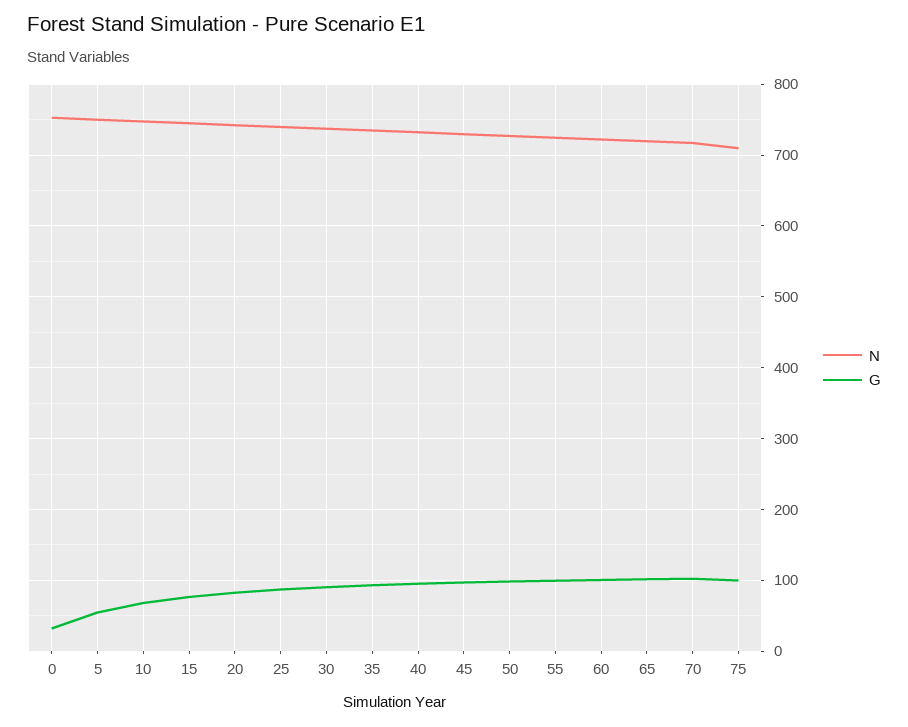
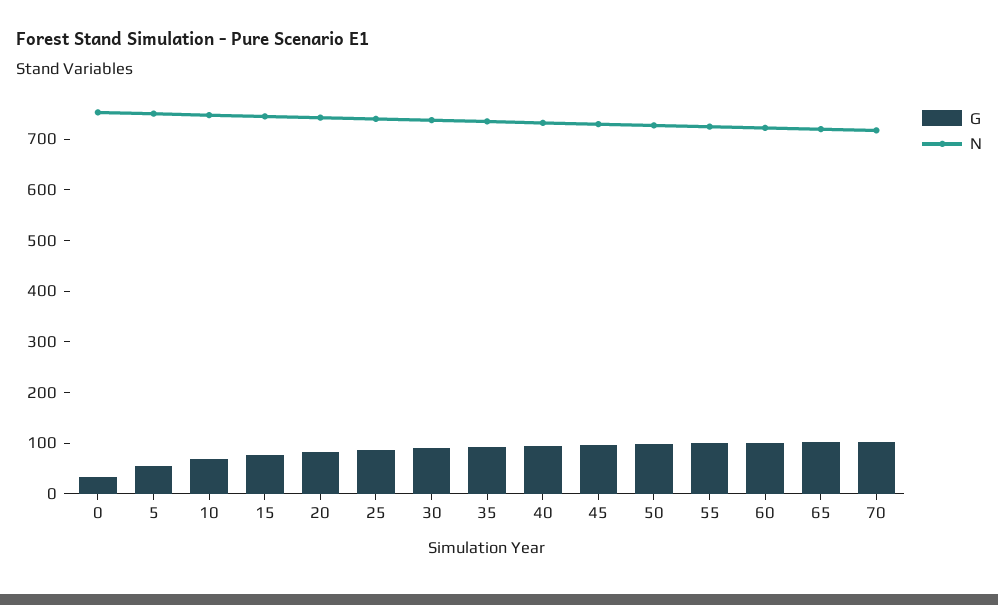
  {
    "N": {
      "0": 750,
      "5": 750,
      "10": 750,
      "15": 750,
      "20": 740,
      "25": 740,
      "30": 740,
      "35": 730,
      "40": 730,
      "45": 730,
      "50": 730,
      "55": 720,
      "60": 720,
      "65": 720,
-     "70": 720,
+     "70": 720
-     "75": 710
    },
    "G": {
      "0": 30,
      "5": 50,
      "10": 70,
      "15": 80,
      "20": 80,
      "25": 90,
      "30": 90,
      "35": 90,
      "40": 100,
      "45": 100,
      "50": 100,
      "55": 100,
      "60": 100,
      "65": 100,
-     "70": 100,
+     "70": 100
-     "75": 100
    }
  }

